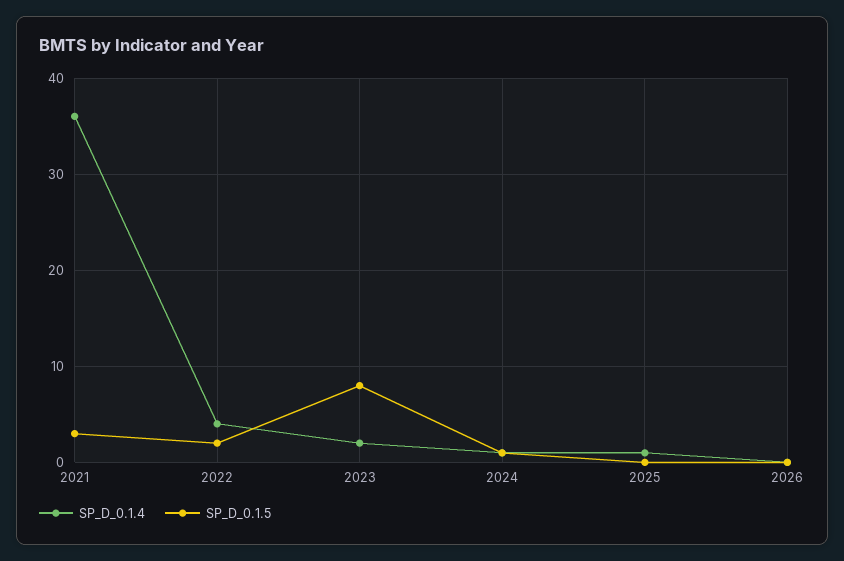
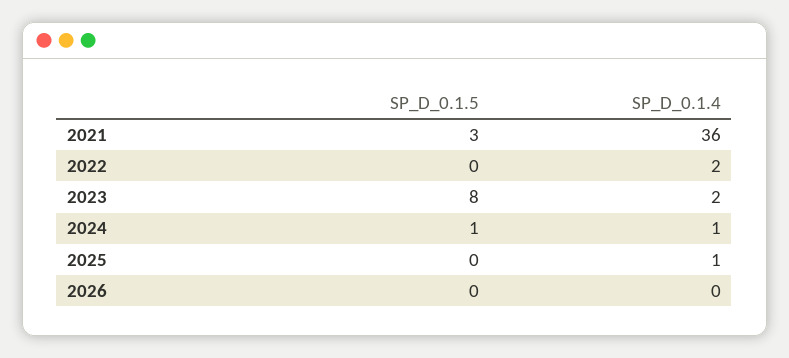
  {
    "SP_D_0.1.4": {
      "2021": 36,
-     "2022": 4,
+     "2022": 2,
      "2023": 2,
      "2024": 1,
      "2025": 1,
      "2026": 0
    },
    "SP_D_0.1.5": {
      "2021": 3,
-     "2022": 2,
+     "2022": 0,
      "2023": 8,
      "2024": 1,
      "2025": 0,
      "2026": 0
    }
  }

